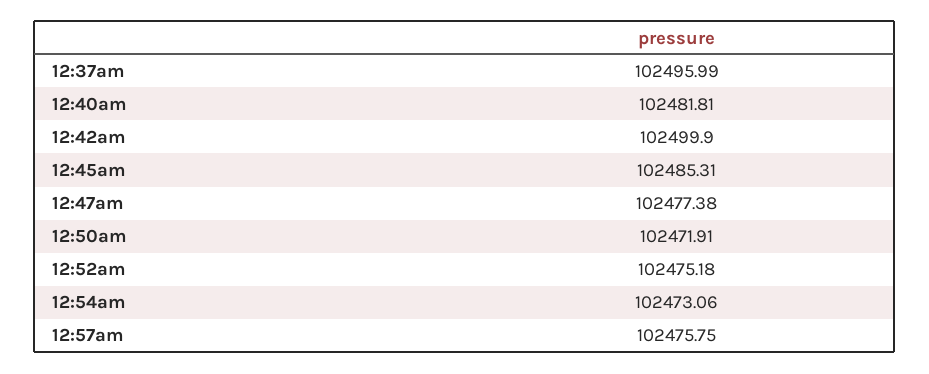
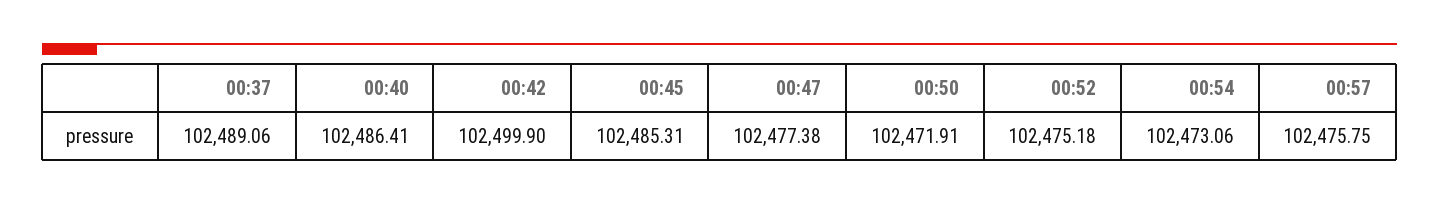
  {
-   "12:37am": 102495.99,
+   "12:37am": 102489.06,
-   "12:40am": 102481.81,
+   "12:40am": 102486.41,
    "12:42am": 102499.9,
    "12:45am": 102485.31,
    "12:47am": 102477.38,
    "12:50am": 102471.91,
    "12:52am": 102475.18,
    "12:54am": 102473.06,
    "12:57am": 102475.75
  }

